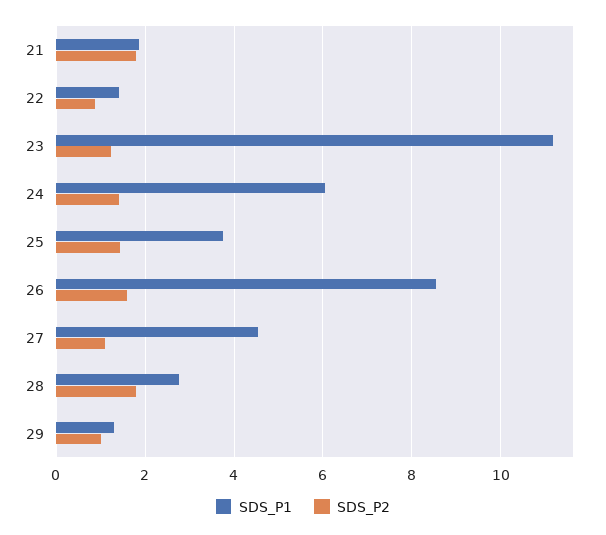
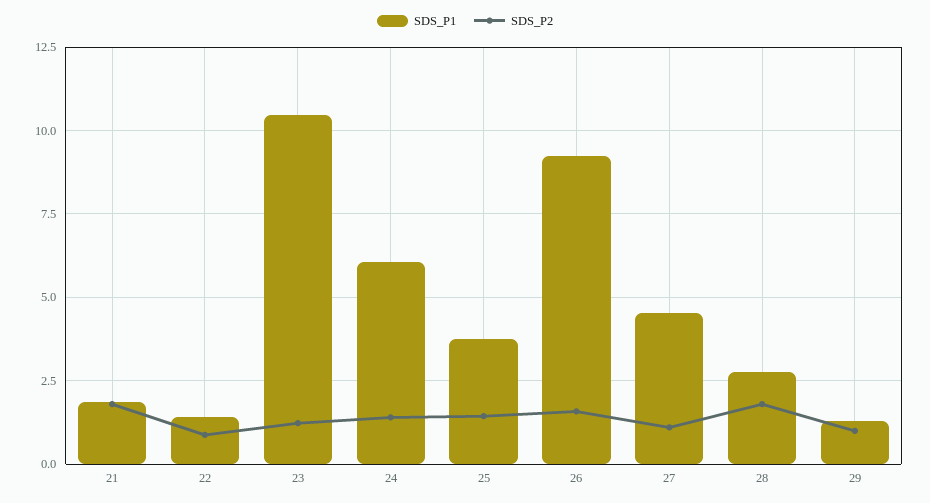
  {
    "SDS_P1": {
      "21": 1.8,
      "22": 1.4,
-     "23": 11.2,
+     "23": 10.5,
      "24": 6,
      "25": 3.8,
-     "26": 8.6,
+     "26": 9.25,
      "27": 4.6,
      "28": 2.8,
      "29": 1.4
    },
    "SDS_P2": {
      "21": 1.8,
      "22": 0.8,
      "23": 1.2,
      "24": 1.4,
      "25": 1.4,
      "26": 1.6,
      "27": 1.2,
      "28": 1.8,
      "29": 1
    }
  }

